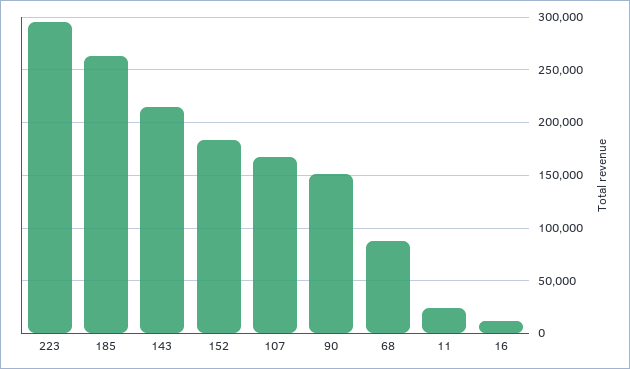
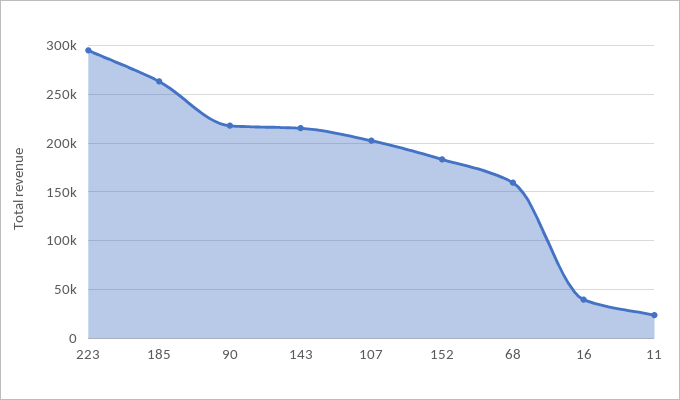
  {
    "223": 290000,
    "185": 260000,
    "143": 220000,
    "152": 180000,
-   "107": 170000,
+   "107": 200000,
-   "90": 150000,
+   "90": 220000,
-   "68": 90000,
+   "68": 160000,
    "11": 20000,
-   "16": 10000
+   "16": 40000
  }

